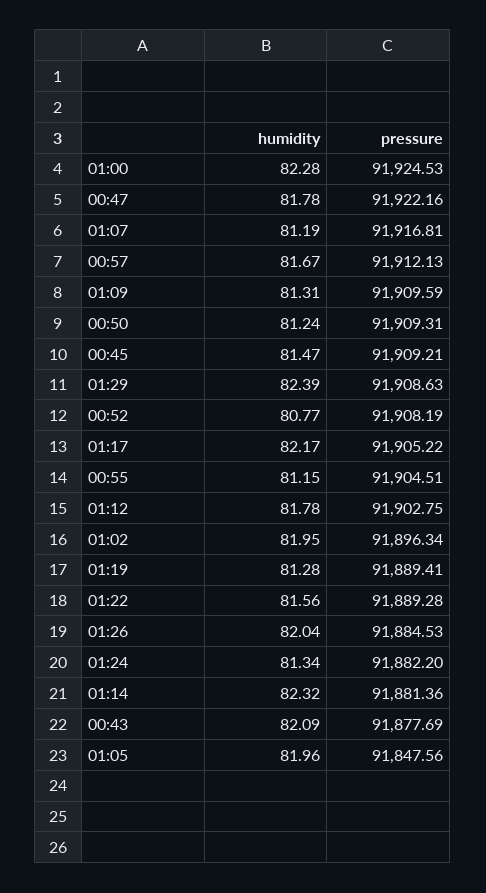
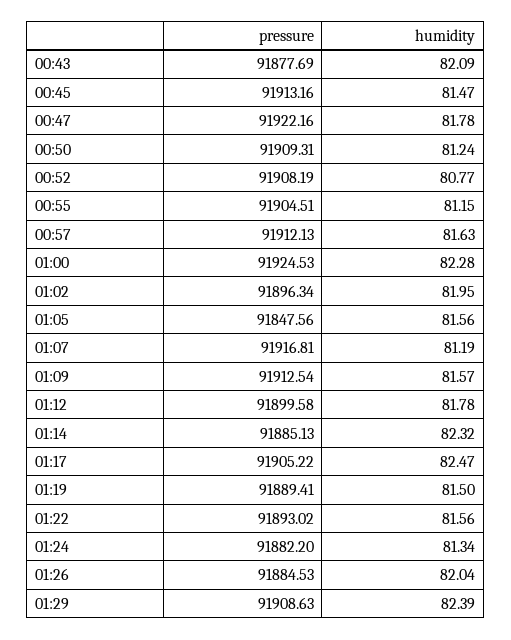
  {
    "humidity": {
      "01:00": 82.28,
      "00:47": 81.78,
      "01:07": 81.19,
-     "00:57": 81.67,
+     "00:57": 81.63,
-     "01:09": 81.31,
+     "01:09": 81.57,
      "00:50": 81.24,
      "00:45": 81.47,
      "01:29": 82.39,
      "00:52": 80.77,
-     "01:17": 82.17,
+     "01:17": 82.47,
      "00:55": 81.15,
      "01:12": 81.78,
      "01:02": 81.95,
-     "01:19": 81.28,
+     "01:19": 81.5,
      "01:22": 81.56,
      "01:26": 82.04,
      "01:24": 81.34,
      "01:14": 82.32,
      "00:43": 82.09,
-     "01:05": 81.96
+     "01:05": 81.56
    },
    "pressure": {
      "01:00": 91924.53,
      "00:47": 91922.16,
      "01:07": 91916.81,
      "00:57": 91912.13,
-     "01:09": 91909.59,
+     "01:09": 91912.54,
      "00:50": 91909.31,
-     "00:45": 91909.21,
+     "00:45": 91913.16,
      "01:29": 91908.63,
      "00:52": 91908.19,
      "01:17": 91905.22,
      "00:55": 91904.51,
-     "01:12": 91902.75,
+     "01:12": 91899.58,
      "01:02": 91896.34,
      "01:19": 91889.41,
-     "01:22": 91889.28,
+     "01:22": 91893.02,
      "01:26": 91884.53,
      "01:24": 91882.2,
-     "01:14": 91881.36,
+     "01:14": 91885.13,
      "00:43": 91877.69,
      "01:05": 91847.56
    }
  }

